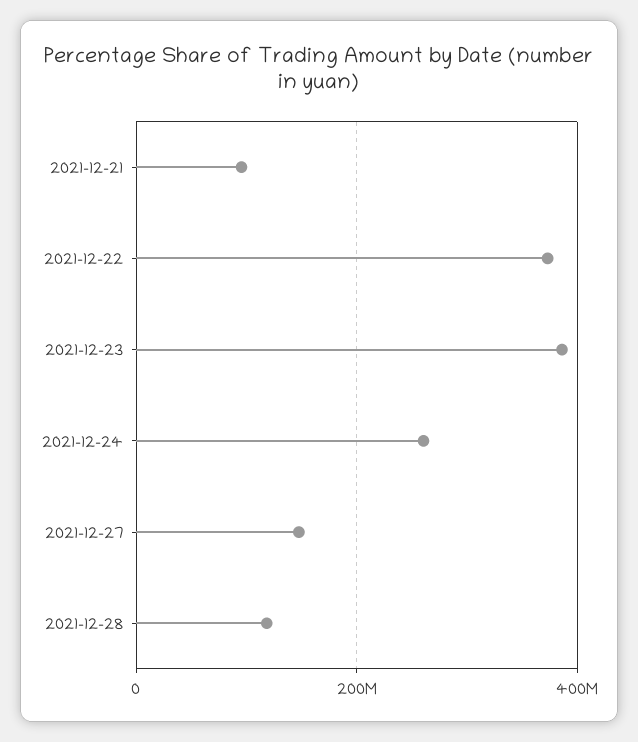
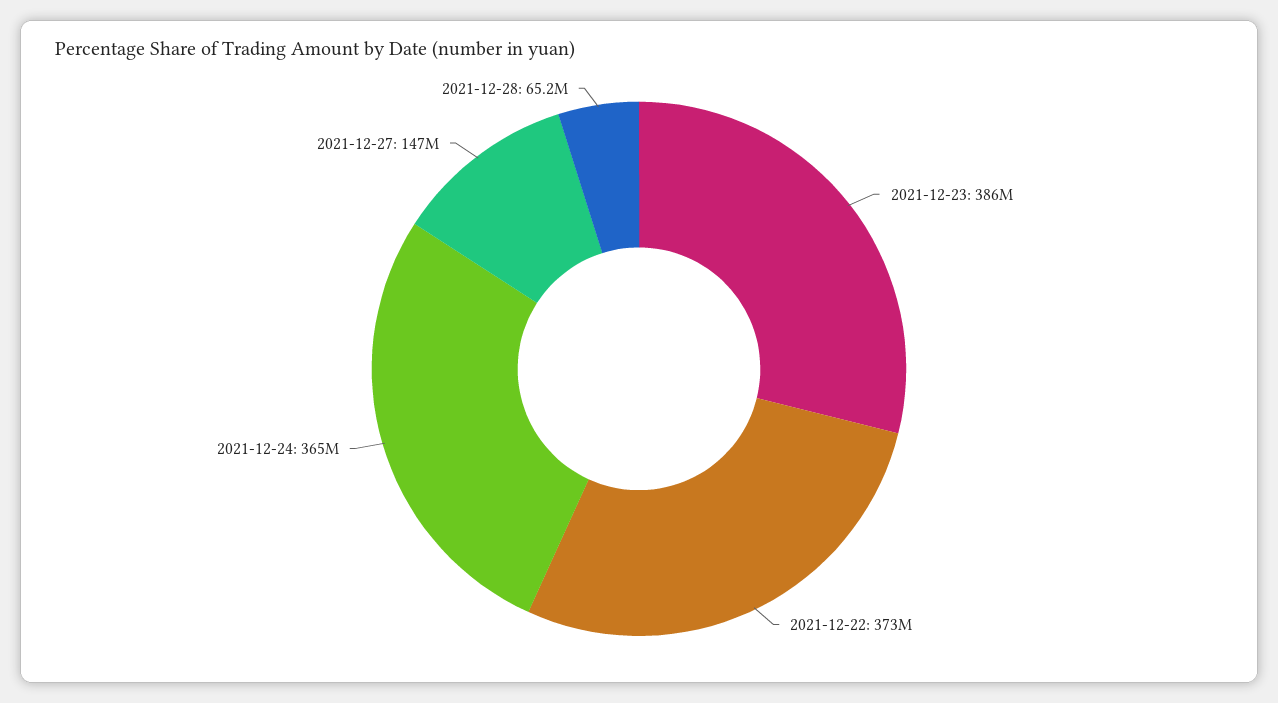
  {
-   "2021-12-21": 100000000,
    "2021-12-22": 373000000,
    "2021-12-23": 386000000,
-   "2021-12-24": 260000000,
+   "2021-12-24": 365000000,
    "2021-12-27": 147000000,
-   "2021-12-28": 120000000
+   "2021-12-28": 65200000
  }

